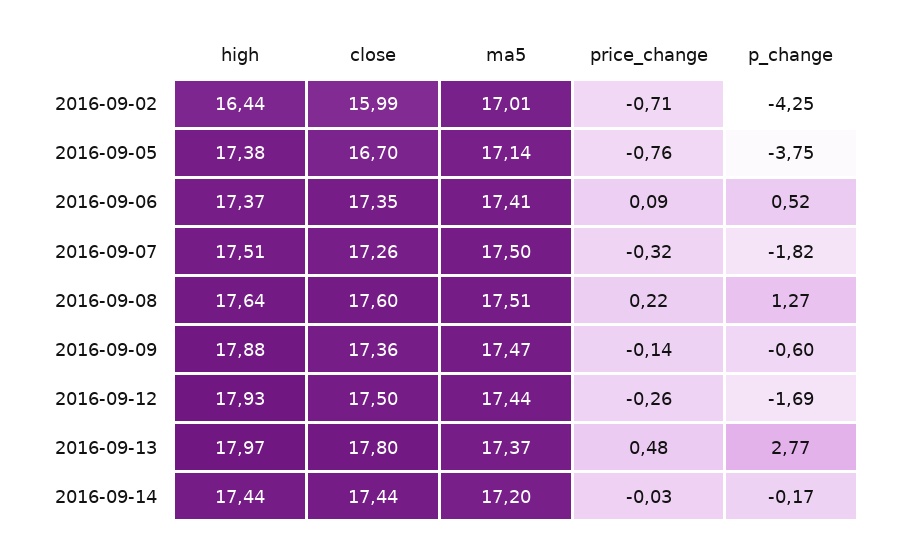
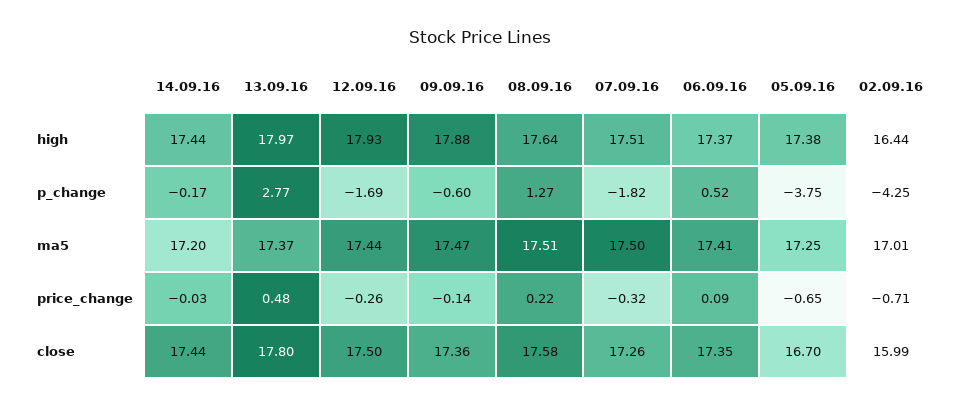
  {
    "high": {
      "2016-09-02": 16.44,
      "2016-09-05": 17.38,
      "2016-09-06": 17.37,
      "2016-09-07": 17.51,
      "2016-09-08": 17.64,
      "2016-09-09": 17.88,
      "2016-09-12": 17.93,
      "2016-09-13": 17.97,
      "2016-09-14": 17.44
    },
    "close": {
      "2016-09-02": 15.99,
      "2016-09-05": 16.7,
      "2016-09-06": 17.35,
      "2016-09-07": 17.26,
-     "2016-09-08": 17.6,
+     "2016-09-08": 17.58,
      "2016-09-09": 17.36,
      "2016-09-12": 17.5,
      "2016-09-13": 17.8,
      "2016-09-14": 17.44
    },
    "ma5": {
      "2016-09-02": 17.01,
-     "2016-09-05": 17.14,
+     "2016-09-05": 17.25,
      "2016-09-06": 17.41,
      "2016-09-07": 17.5,
      "2016-09-08": 17.51,
      "2016-09-09": 17.47,
      "2016-09-12": 17.44,
      "2016-09-13": 17.37,
      "2016-09-14": 17.2
    },
    "price_change": {
      "2016-09-02": -0.71,
-     "2016-09-05": -0.76,
+     "2016-09-05": -0.65,
      "2016-09-06": 0.09,
      "2016-09-07": -0.32,
      "2016-09-08": 0.22,
      "2016-09-09": -0.14,
      "2016-09-12": -0.26,
      "2016-09-13": 0.48,
      "2016-09-14": -0.03
    },
    "p_change": {
      "2016-09-02": -4.25,
      "2016-09-05": -3.75,
      "2016-09-06": 0.52,
      "2016-09-07": -1.82,
      "2016-09-08": 1.27,
      "2016-09-09": -0.6,
      "2016-09-12": -1.69,
      "2016-09-13": 2.77,
      "2016-09-14": -0.17
    }
  }

